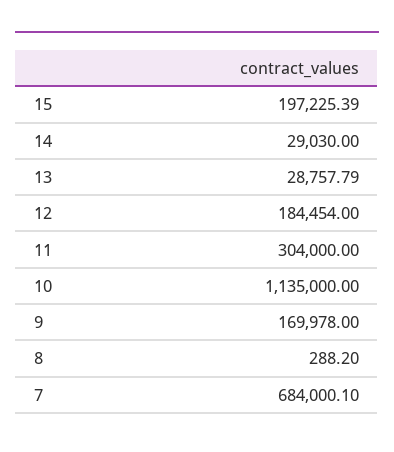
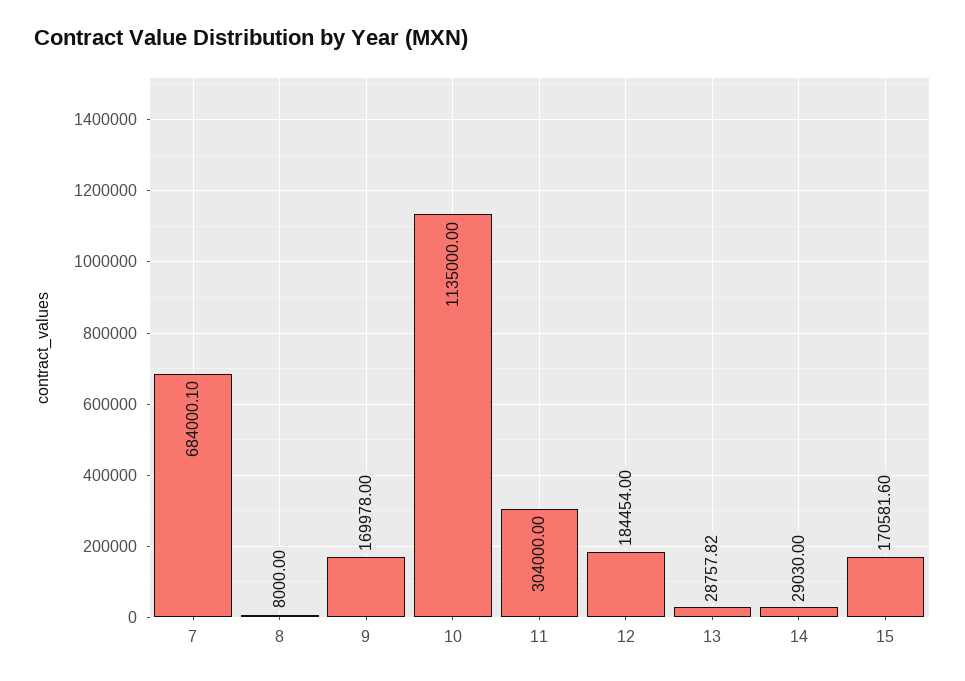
  {
-   "15": 197225.39,
+   "15": 170581.6,
    "14": 29030,
-   "13": 28757.79,
+   "13": 28757.82,
    "12": 184454,
    "11": 304000,
    "10": 1135000,
    "9": 169978,
-   "8": 288.2,
+   "8": 8000,
    "7": 684000.1
  }

